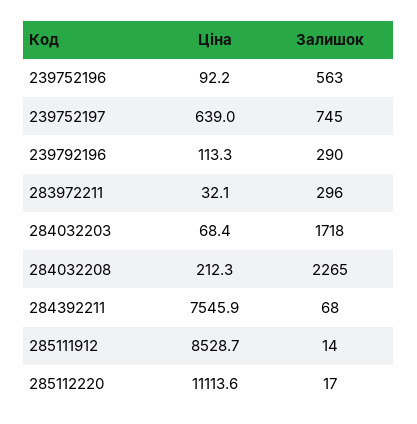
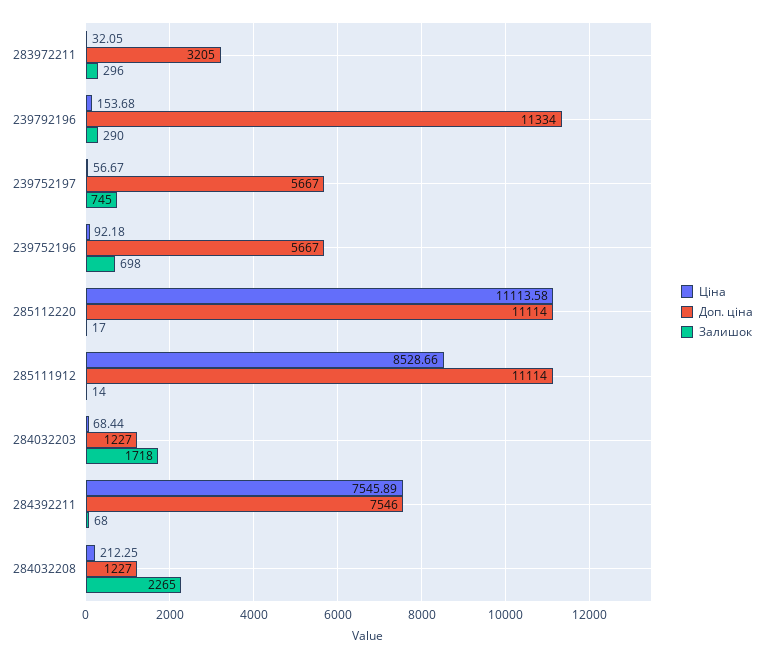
  {
    "Ціна": {
      "239752196": 92.18,
-     "239752197": 639,
+     "239752197": 56.67,
-     "239792196": 113.3,
+     "239792196": 153.68,
      "283972211": 32.05,
      "284032203": 68.44,
      "284032208": 212.25,
      "284392211": 7545.89,
      "285111912": 8528.66,
      "285112220": 11113.58
    },
    "Залишок": {
-     "239752196": 563,
+     "239752196": 698,
      "239752197": 745,
      "239792196": 290,
      "283972211": 296,
      "284032203": 1718,
      "284032208": 2265,
      "284392211": 68,
      "285111912": 14,
      "285112220": 17
-   }
+   },
+   "Доп. ціна": {
+     "283972211": 3205,
+     "239792196": 11334,
+     "239752197": 5667,
+     "239752196": 5667,
+     "285112220": 11114,
+     "285111912": 11114,
+     "284032203": 1227,
+     "284392211": 7546,
+     "284032208": 1227
+   }
  }

